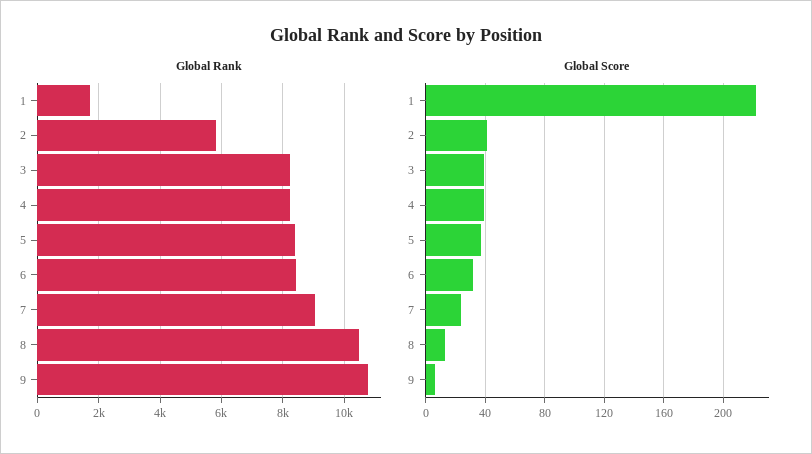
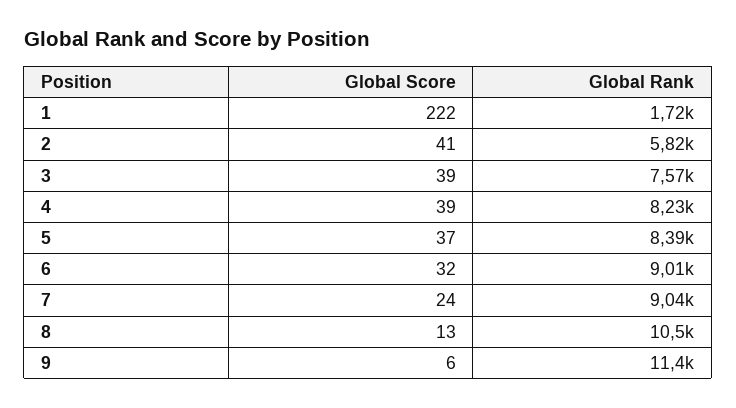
  {
    "Global Rank": {
      "1": 1720,
      "2": 5820,
-     "3": 8200,
+     "3": 7570,
      "4": 8230,
      "5": 8390,
-     "6": 8400,
+     "6": 9010,
      "7": 9040,
      "8": 10500,
-     "9": 10800
+     "9": 11400
    },
    "Global Score": {
      "1": 222,
      "2": 41,
      "3": 39,
      "4": 39,
      "5": 37,
      "6": 32,
      "7": 24,
      "8": 13,
      "9": 6
    }
  }

